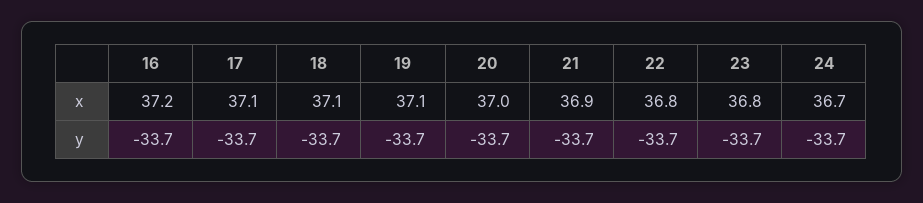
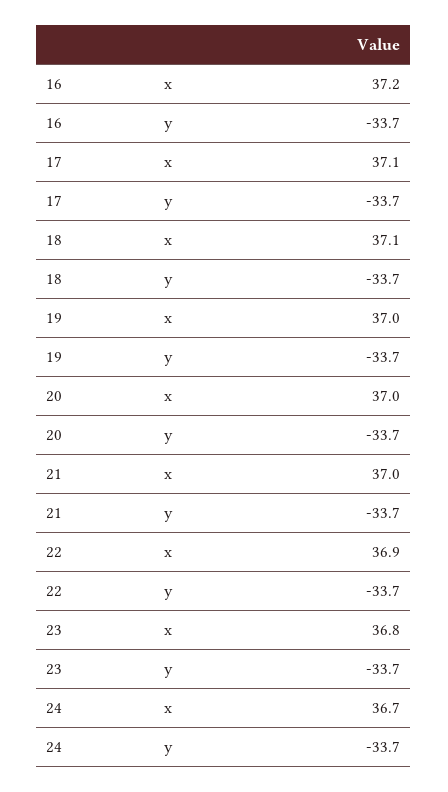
  {
    "16": {
      "x": 37.2,
      "y": -33.7
    },
    "17": {
      "x": 37.1,
      "y": -33.7
    },
    "18": {
      "x": 37.1,
      "y": -33.7
    },
    "19": {
-     "x": 37.1,
+     "x": 37,
      "y": -33.7
    },
    "20": {
      "x": 37,
      "y": -33.7
    },
    "21": {
-     "x": 36.9,
+     "x": 37,
      "y": -33.7
    },
    "22": {
-     "x": 36.8,
+     "x": 36.9,
      "y": -33.7
    },
    "23": {
      "x": 36.8,
      "y": -33.7
    },
    "24": {
      "x": 36.7,
      "y": -33.7
    }
  }

